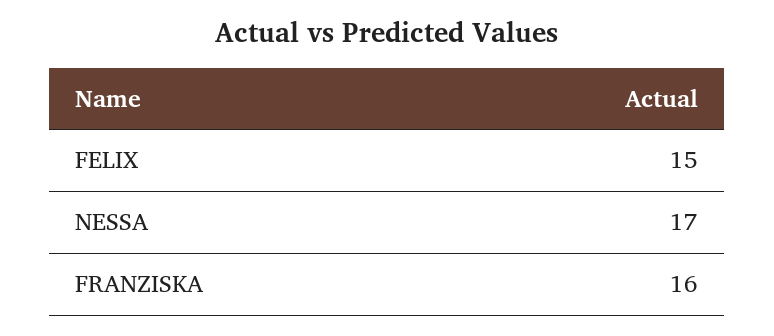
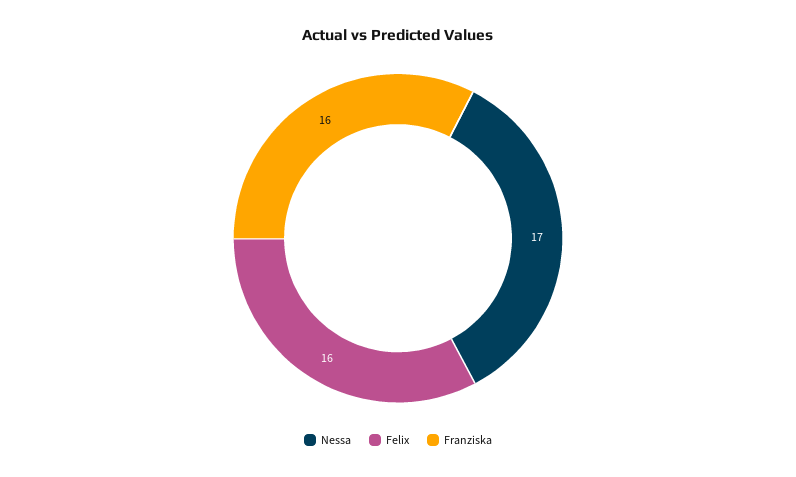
  {
-   "FELIX": 15,
+   "FELIX": 16,
    "NESSA": 17,
    "FRANZISKA": 16
  }

